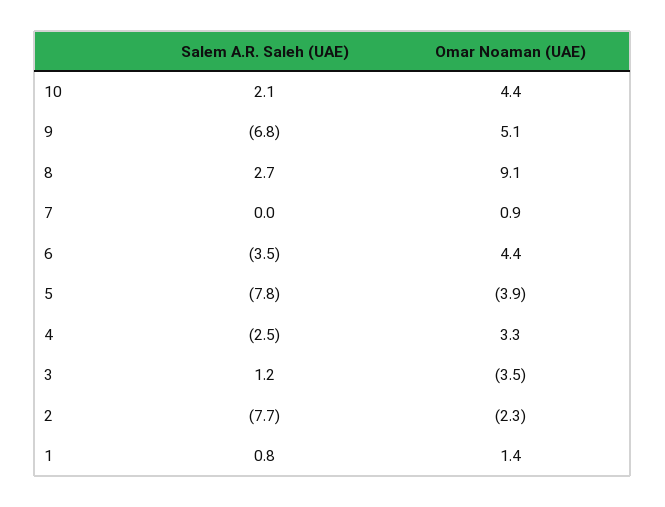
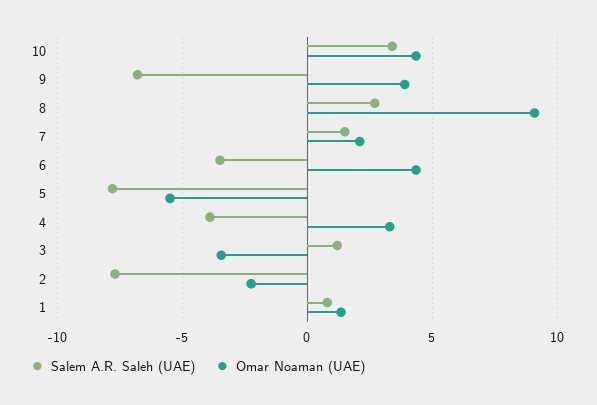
  {
    "Salem A.R. Saleh (UAE)": {
-     "10": 2.1,
+     "10": 3.5,
      "9": -6.8,
      "8": 2.7,
-     "7": 0,
+     "7": 1.5,
      "6": -3.5,
      "5": -7.8,
-     "4": -2.5,
+     "4": -4,
      "3": 1.2,
      "2": -7.7,
      "1": 0.8
    },
    "Omar Noaman (UAE)": {
      "10": 4.4,
-     "9": 5.1,
+     "9": 4,
      "8": 9.1,
-     "7": 0.9,
+     "7": 2,
      "6": 4.4,
-     "5": -3.9,
+     "5": -5.5,
      "4": 3.3,
      "3": -3.5,
      "2": -2.3,
      "1": 1.4
    }
  }

